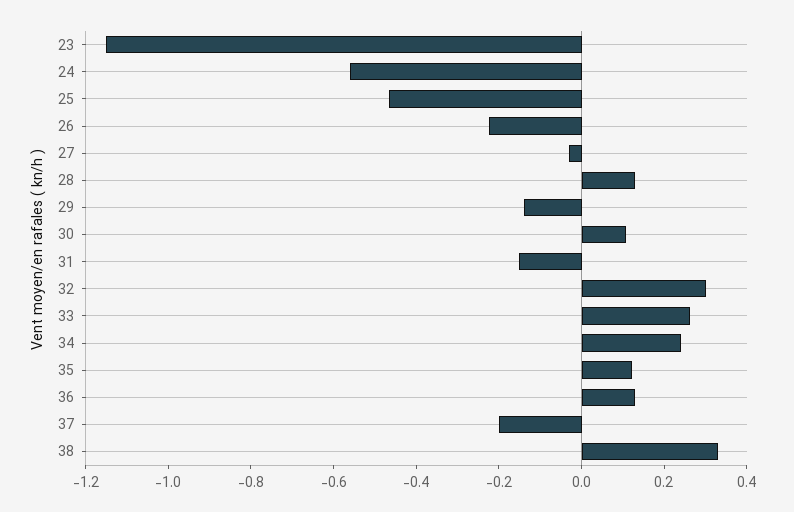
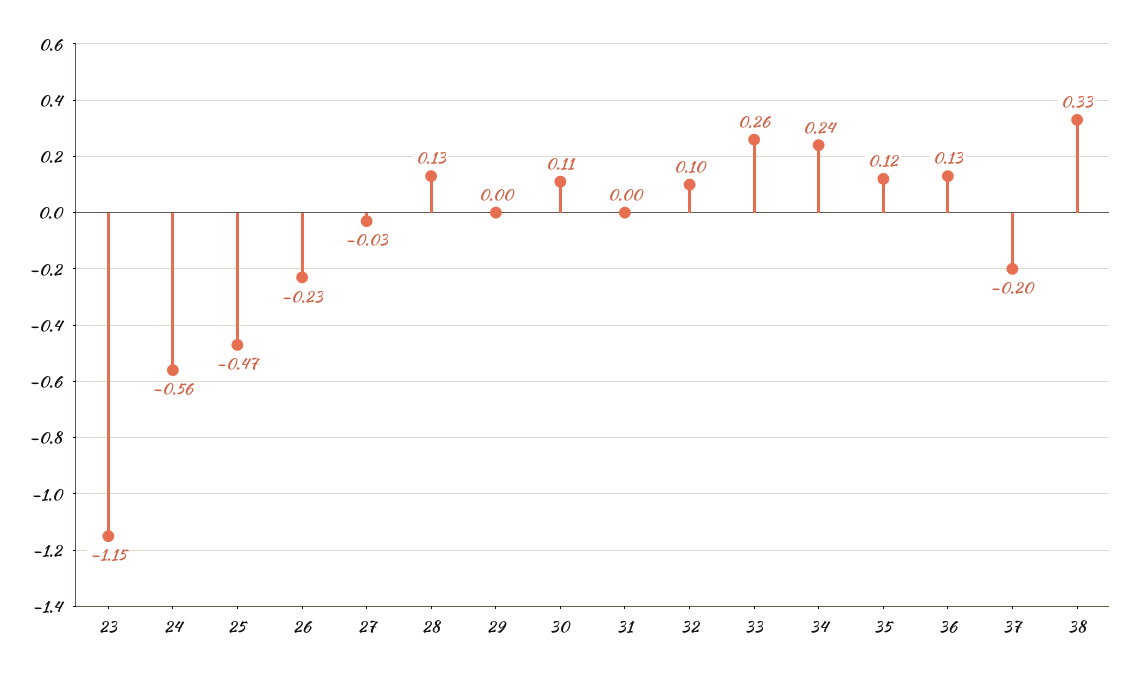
  {
    "23": -1.15,
    "24": -0.56,
    "25": -0.47,
    "26": -0.23,
    "27": -0.03,
    "28": 0.13,
-   "29": -0.15,
+   "29": 0,
    "30": 0.11,
-   "31": -0.15,
+   "31": 0,
-   "32": 0.3,
+   "32": 0.1,
    "33": 0.26,
    "34": 0.24,
    "35": 0.12,
    "36": 0.13,
    "37": -0.2,
    "38": 0.33
  }

